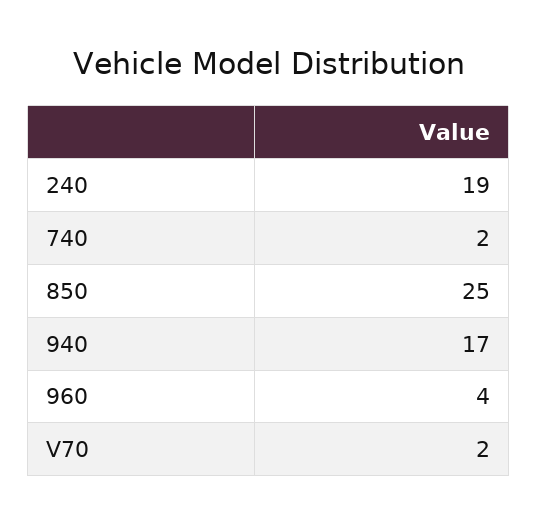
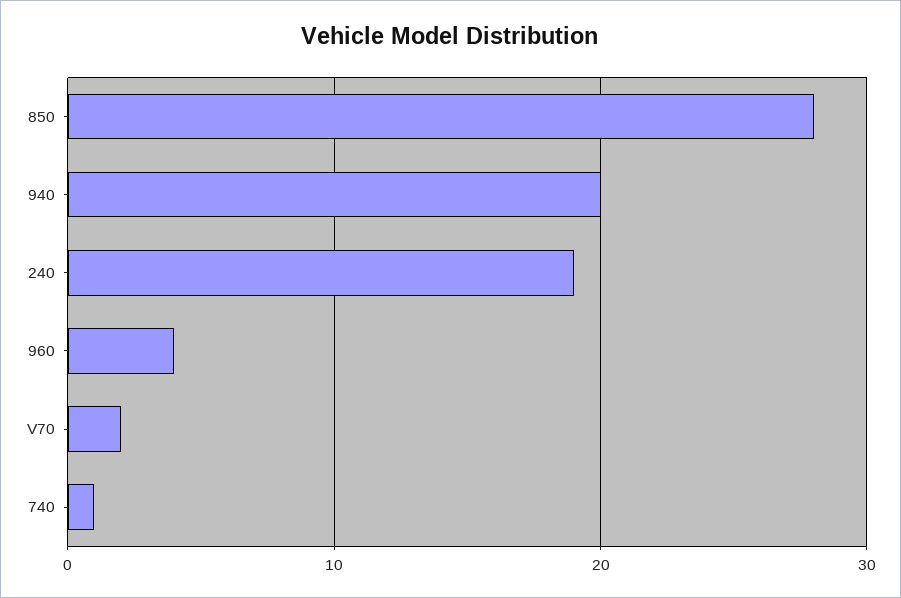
  {
    "240": 19,
-   "740": 2,
+   "740": 1,
-   "850": 25,
+   "850": 28,
-   "940": 17,
+   "940": 20,
    "960": 4,
    "V70": 2
  }

